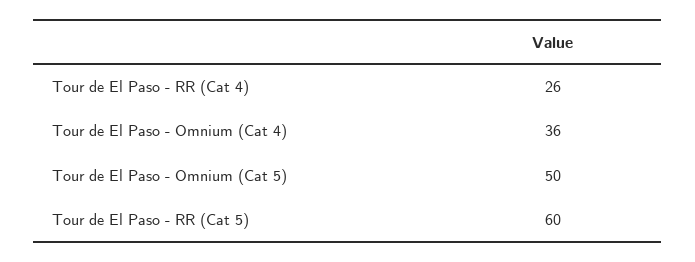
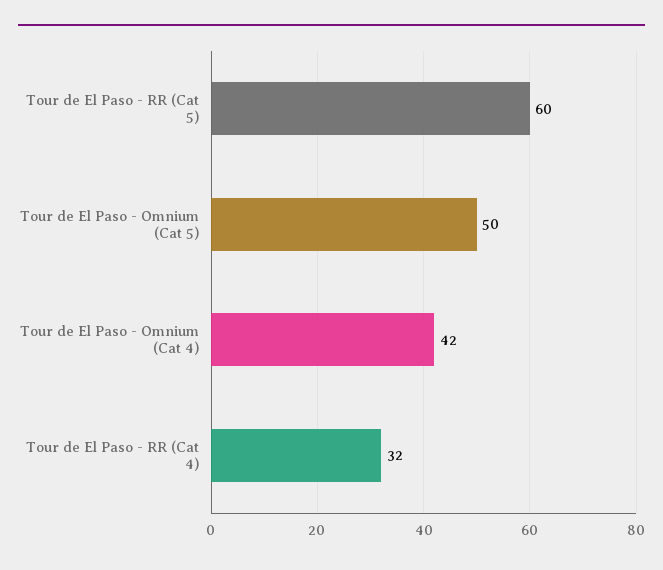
  {
-   "Tour de El Paso - RR (Cat 4)": 26,
+   "Tour de El Paso - RR (Cat 4)": 32,
-   "Tour de El Paso - Omnium (Cat 4)": 36,
+   "Tour de El Paso - Omnium (Cat 4)": 42,
    "Tour de El Paso - Omnium (Cat 5)": 50,
    "Tour de El Paso - RR (Cat 5)": 60
  }

